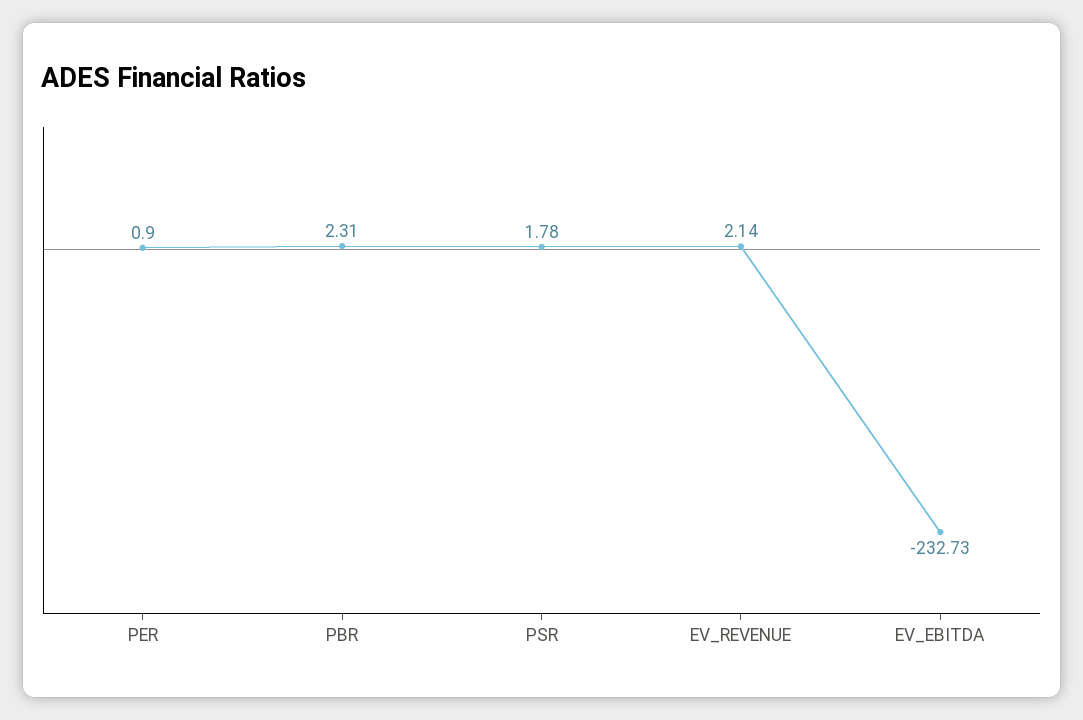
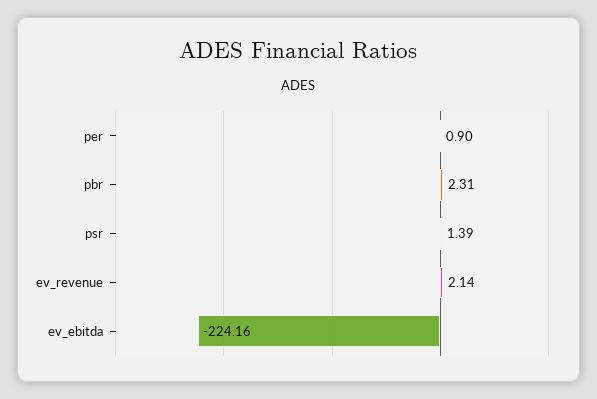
  {
    "PER": 0.9,
    "PBR": 2.31,
-   "PSR": 1.78,
+   "PSR": 1.39,
    "EV_REVENUE": 2.14,
-   "EV_EBITDA": -232.73
+   "EV_EBITDA": -224.16
  }

